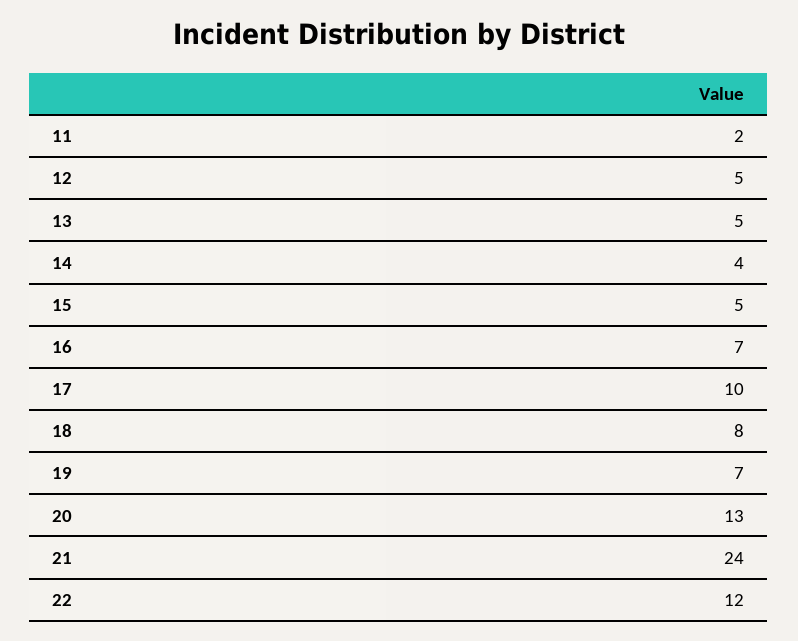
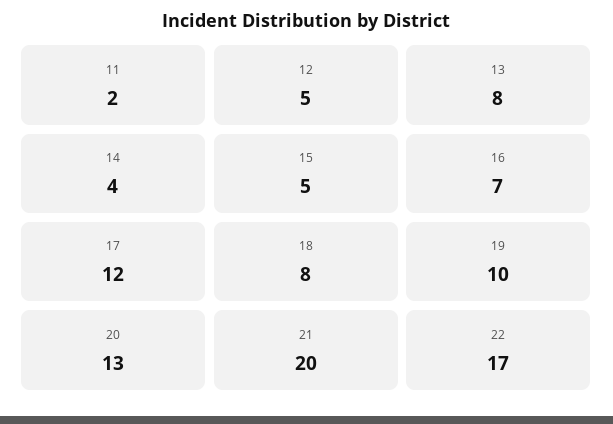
  {
    "11": 2,
    "12": 5,
-   "13": 5,
+   "13": 8,
    "14": 4,
    "15": 5,
    "16": 7,
-   "17": 10,
+   "17": 12,
    "18": 8,
-   "19": 7,
+   "19": 10,
    "20": 13,
-   "21": 24,
+   "21": 20,
-   "22": 12
+   "22": 17
  }

